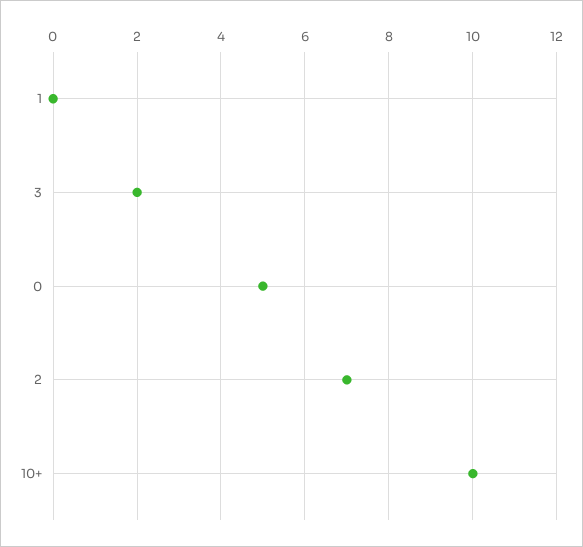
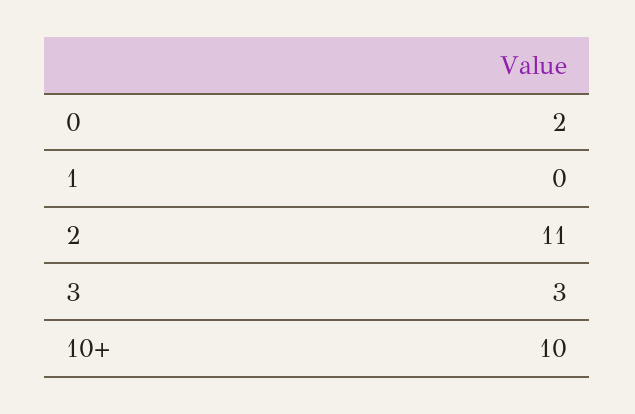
  {
    "1": 0,
-   "3": 2,
+   "3": 3,
-   "0": 5,
+   "0": 2,
-   "2": 7,
+   "2": 11,
    "10+": 10
  }

